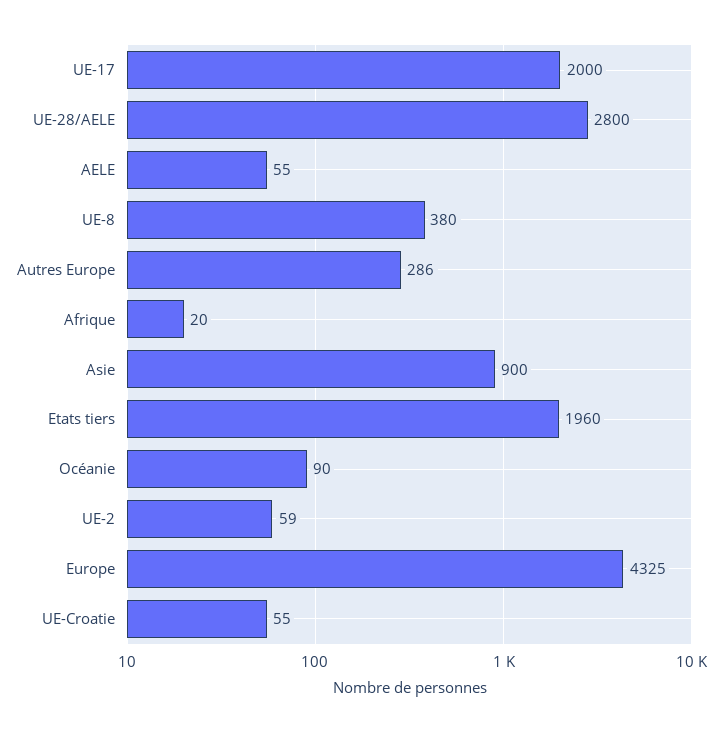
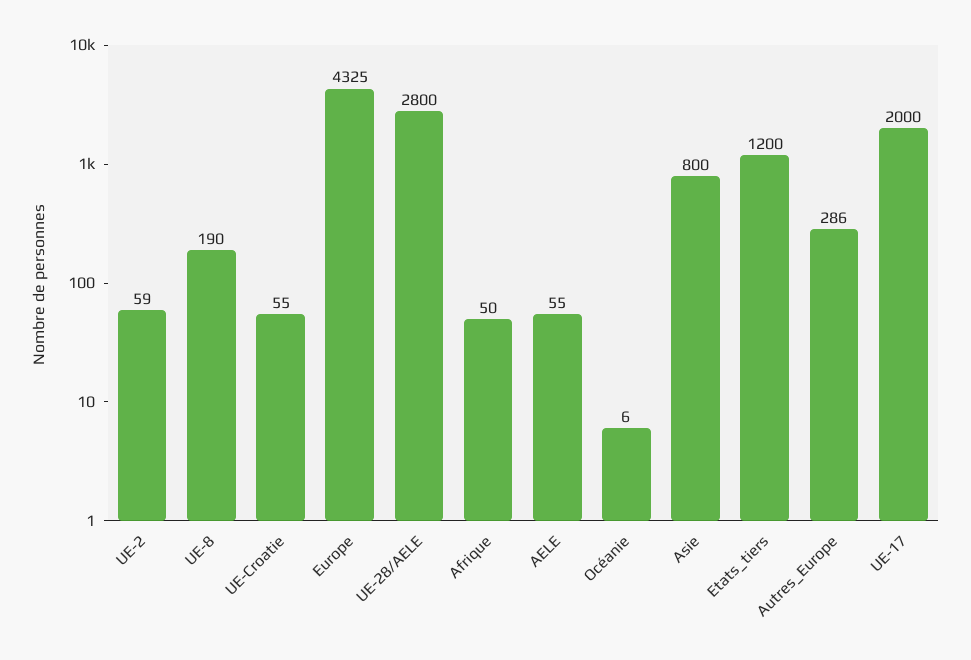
  {
    "UE-17": 2000,
    "UE-28/AELE": 2800,
    "AELE": 55,
-   "UE-8": 380,
+   "UE-8": 190,
    "Autres Europe": 286,
-   "Afrique": 20,
+   "Afrique": 50,
-   "Asie": 900,
+   "Asie": 800,
-   "Etats tiers": 1960,
+   "Etats tiers": 1200,
-   "Océanie": 90,
+   "Océanie": 6,
    "UE-2": 59,
    "Europe": 4325,
    "UE-Croatie": 55
  }

